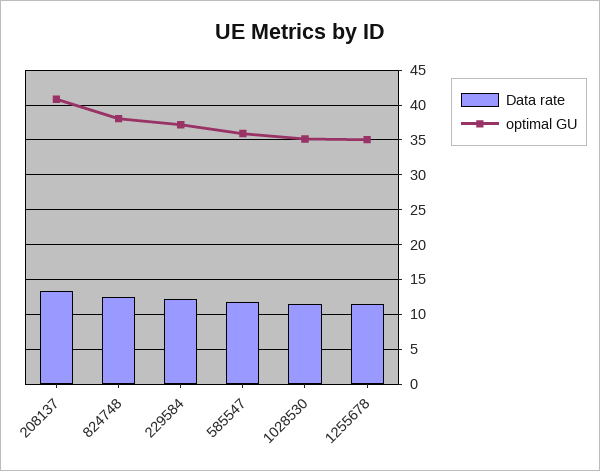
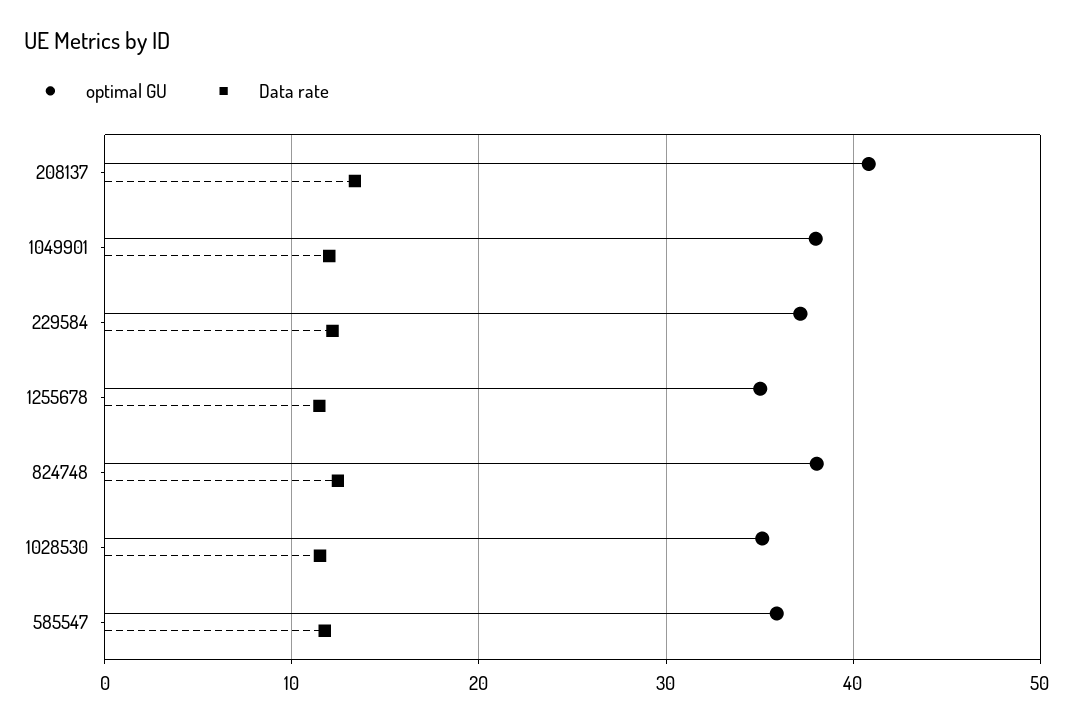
  {
    "Data rate": {
      "208137": 13,
      "824748": 12,
      "229584": 12,
      "585547": 12,
      "1028530": 12,
-     "1255678": 11
+     "1255678": 11,
+     "1049901": 12
    },
    "optimal GU": {
      "208137": 41,
      "824748": 38,
      "229584": 37,
      "585547": 36,
      "1028530": 35,
-     "1255678": 35
+     "1255678": 35,
+     "1049901": 38
    }
  }

